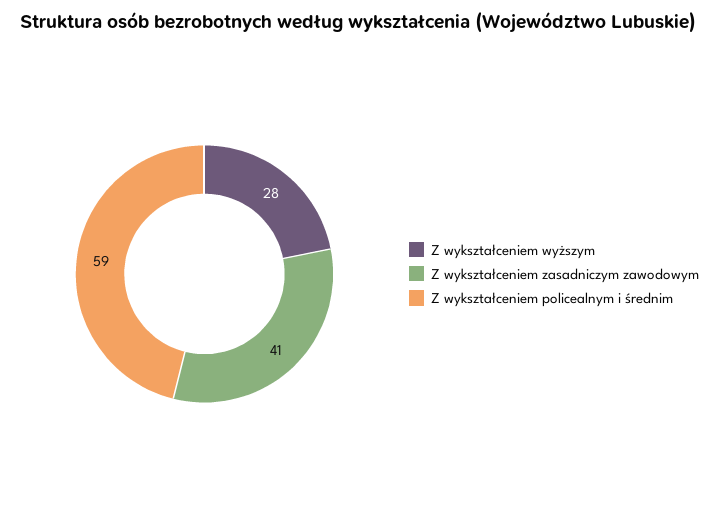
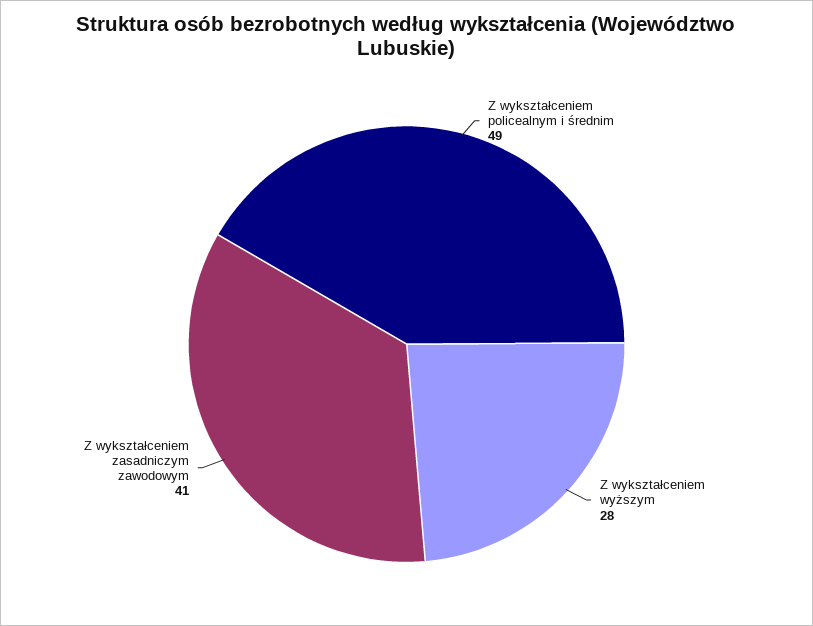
  {
    "Z wykształceniem wyższym": 28,
    "Z wykształceniem zasadniczym zawodowym": 41,
-   "Z wykształceniem policealnym i średnim": 59
+   "Z wykształceniem policealnym i średnim": 49
  }

